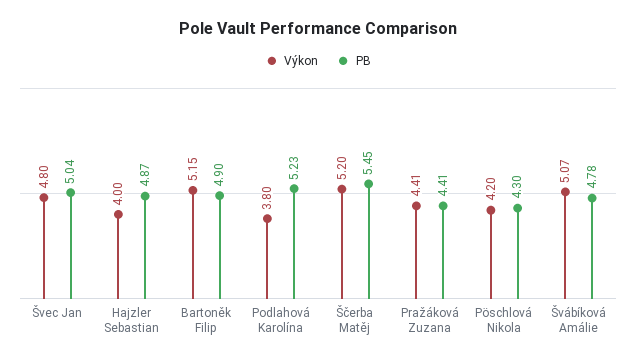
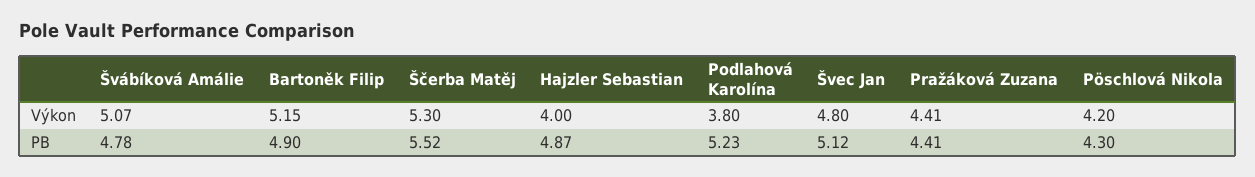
  {
    "Výkon": {
      "Švec Jan": 4.8,
      "Hajzler Sebastian": 4,
      "Bartoněk Filip": 5.15,
      "Podlahová Karolína": 3.8,
-     "Ščerba Matěj": 5.2,
+     "Ščerba Matěj": 5.3,
      "Pražáková Zuzana": 4.41,
      "Pöschlová Nikola": 4.2,
      "Švábíková Amálie": 5.07
    },
    "PB": {
-     "Švec Jan": 5.04,
+     "Švec Jan": 5.12,
      "Hajzler Sebastian": 4.87,
      "Bartoněk Filip": 4.9,
      "Podlahová Karolína": 5.23,
-     "Ščerba Matěj": 5.45,
+     "Ščerba Matěj": 5.52,
      "Pražáková Zuzana": 4.41,
      "Pöschlová Nikola": 4.3,
      "Švábíková Amálie": 4.78
    }
  }

